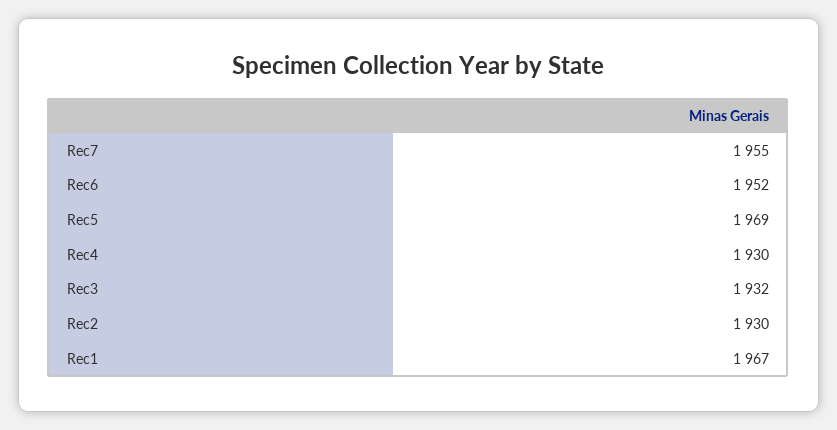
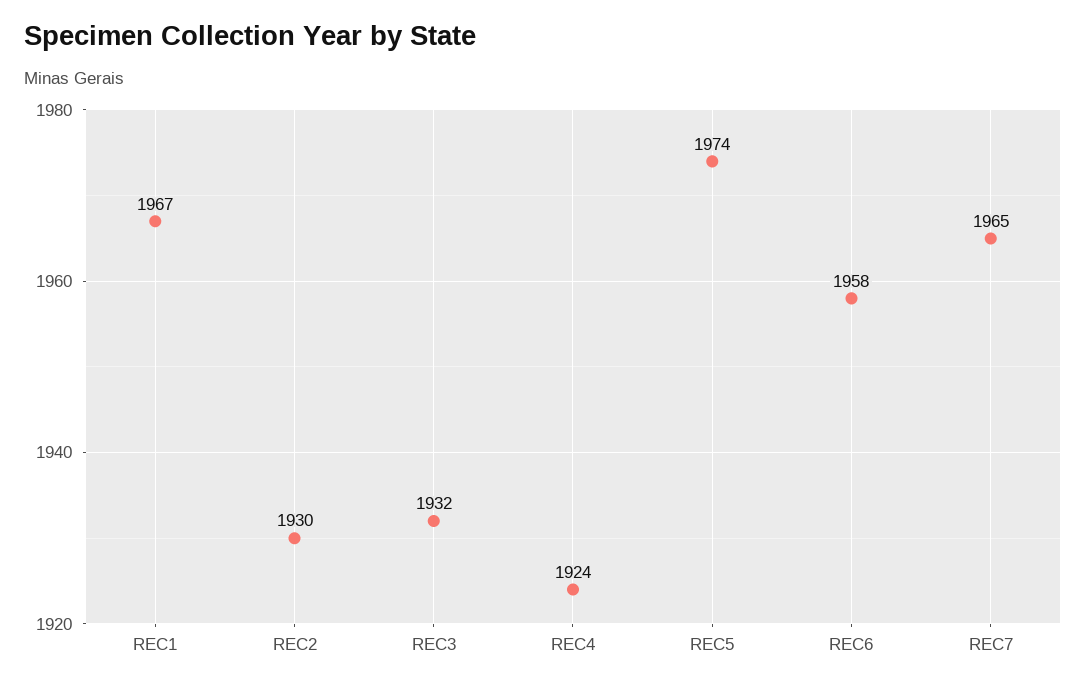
  {
-   "Rec7": 1955,
+   "Rec7": 1965,
-   "Rec6": 1952,
+   "Rec6": 1958,
-   "Rec5": 1969,
+   "Rec5": 1974,
-   "Rec4": 1930,
+   "Rec4": 1924,
    "Rec3": 1932,
    "Rec2": 1930,
    "Rec1": 1967
  }

